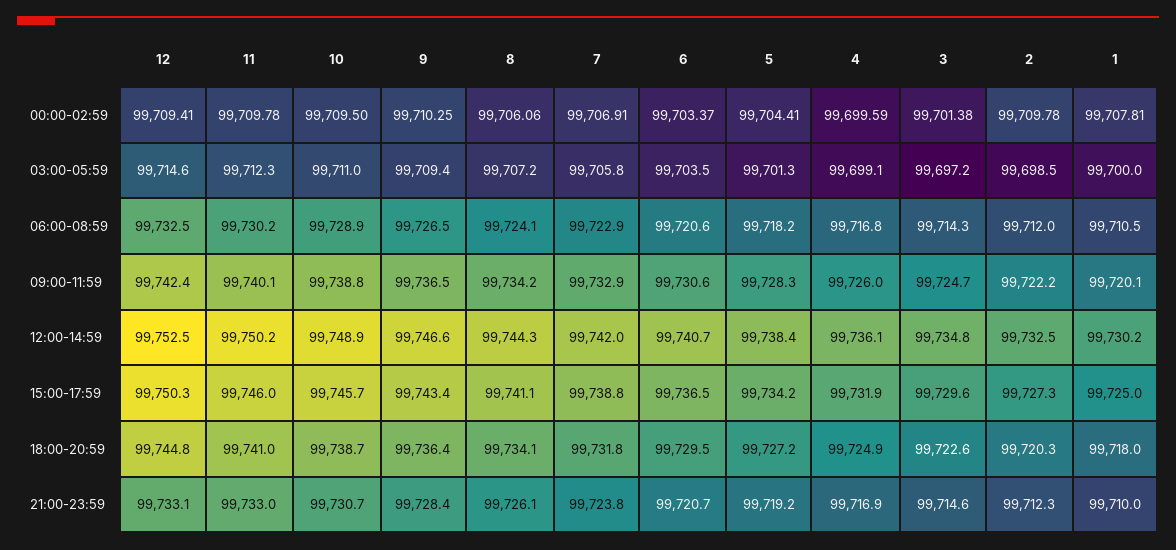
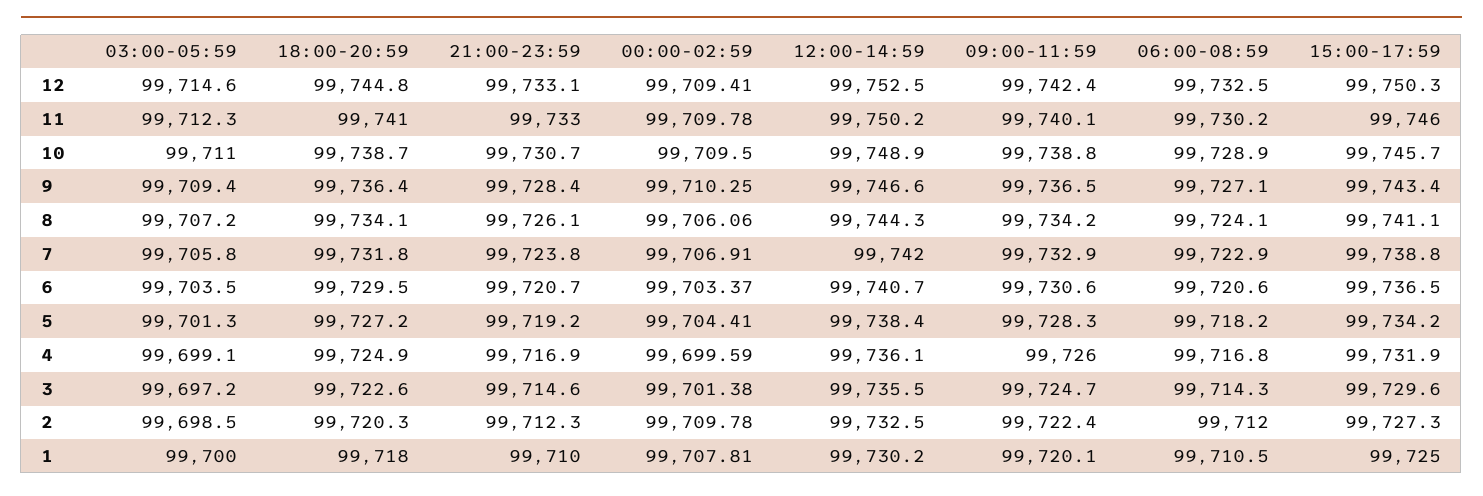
  {
    "12": {
      "00:00-02:59": 99709.41,
      "03:00-05:59": 99714.6,
      "06:00-08:59": 99732.5,
      "09:00-11:59": 99742.4,
      "12:00-14:59": 99752.5,
      "15:00-17:59": 99750.3,
      "18:00-20:59": 99744.8,
      "21:00-23:59": 99733.1
    },
    "11": {
      "00:00-02:59": 99709.78,
      "03:00-05:59": 99712.3,
      "06:00-08:59": 99730.2,
      "09:00-11:59": 99740.1,
      "12:00-14:59": 99750.2,
      "15:00-17:59": 99746,
      "18:00-20:59": 99741,
      "21:00-23:59": 99733
    },
    "10": {
      "00:00-02:59": 99709.5,
      "03:00-05:59": 99711,
      "06:00-08:59": 99728.9,
      "09:00-11:59": 99738.8,
      "12:00-14:59": 99748.9,
      "15:00-17:59": 99745.7,
      "18:00-20:59": 99738.7,
      "21:00-23:59": 99730.7
    },
    "9": {
      "00:00-02:59": 99710.25,
      "03:00-05:59": 99709.4,
-     "06:00-08:59": 99726.5,
+     "06:00-08:59": 99727.1,
      "09:00-11:59": 99736.5,
      "12:00-14:59": 99746.6,
      "15:00-17:59": 99743.4,
      "18:00-20:59": 99736.4,
      "21:00-23:59": 99728.4
    },
    "8": {
      "00:00-02:59": 99706.06,
      "03:00-05:59": 99707.2,
      "06:00-08:59": 99724.1,
      "09:00-11:59": 99734.2,
      "12:00-14:59": 99744.3,
      "15:00-17:59": 99741.1,
      "18:00-20:59": 99734.1,
      "21:00-23:59": 99726.1
    },
    "7": {
      "00:00-02:59": 99706.91,
      "03:00-05:59": 99705.8,
      "06:00-08:59": 99722.9,
      "09:00-11:59": 99732.9,
      "12:00-14:59": 99742,
      "15:00-17:59": 99738.8,
      "18:00-20:59": 99731.8,
      "21:00-23:59": 99723.8
    },
    "6": {
      "00:00-02:59": 99703.37,
      "03:00-05:59": 99703.5,
      "06:00-08:59": 99720.6,
      "09:00-11:59": 99730.6,
      "12:00-14:59": 99740.7,
      "15:00-17:59": 99736.5,
      "18:00-20:59": 99729.5,
      "21:00-23:59": 99720.7
    },
    "5": {
      "00:00-02:59": 99704.41,
      "03:00-05:59": 99701.3,
      "06:00-08:59": 99718.2,
      "09:00-11:59": 99728.3,
      "12:00-14:59": 99738.4,
      "15:00-17:59": 99734.2,
      "18:00-20:59": 99727.2,
      "21:00-23:59": 99719.2
    },
    "4": {
      "00:00-02:59": 99699.59,
      "03:00-05:59": 99699.1,
      "06:00-08:59": 99716.8,
      "09:00-11:59": 99726,
      "12:00-14:59": 99736.1,
      "15:00-17:59": 99731.9,
      "18:00-20:59": 99724.9,
      "21:00-23:59": 99716.9
    },
    "3": {
      "00:00-02:59": 99701.38,
      "03:00-05:59": 99697.2,
      "06:00-08:59": 99714.3,
      "09:00-11:59": 99724.7,
-     "12:00-14:59": 99734.8,
+     "12:00-14:59": 99735.5,
      "15:00-17:59": 99729.6,
      "18:00-20:59": 99722.6,
      "21:00-23:59": 99714.6
    },
    "2": {
      "00:00-02:59": 99709.78,
      "03:00-05:59": 99698.5,
      "06:00-08:59": 99712,
-     "09:00-11:59": 99722.2,
+     "09:00-11:59": 99722.4,
      "12:00-14:59": 99732.5,
      "15:00-17:59": 99727.3,
      "18:00-20:59": 99720.3,
      "21:00-23:59": 99712.3
    },
    "1": {
      "00:00-02:59": 99707.81,
      "03:00-05:59": 99700,
      "06:00-08:59": 99710.5,
      "09:00-11:59": 99720.1,
      "12:00-14:59": 99730.2,
      "15:00-17:59": 99725,
      "18:00-20:59": 99718,
      "21:00-23:59": 99710
    }
  }

